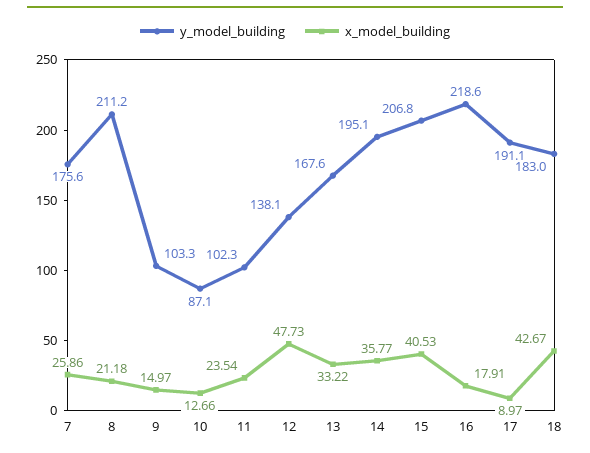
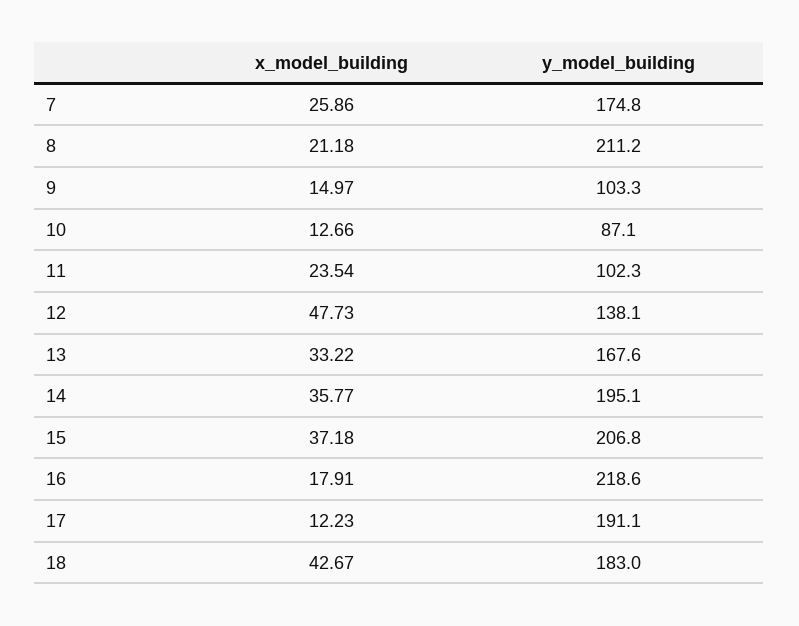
  {
    "y_model_building": {
-     "7": 175.6,
+     "7": 174.8,
      "8": 211.2,
      "9": 103.3,
      "10": 87.1,
      "11": 102.3,
      "12": 138.1,
      "13": 167.6,
      "14": 195.1,
      "15": 206.8,
      "16": 218.6,
      "17": 191.1,
      "18": 183
    },
    "x_model_building": {
      "7": 25.86,
      "8": 21.18,
      "9": 14.97,
      "10": 12.66,
      "11": 23.54,
      "12": 47.73,
      "13": 33.22,
      "14": 35.77,
-     "15": 40.53,
+     "15": 37.18,
      "16": 17.91,
-     "17": 8.97,
+     "17": 12.23,
      "18": 42.67
    }
  }

